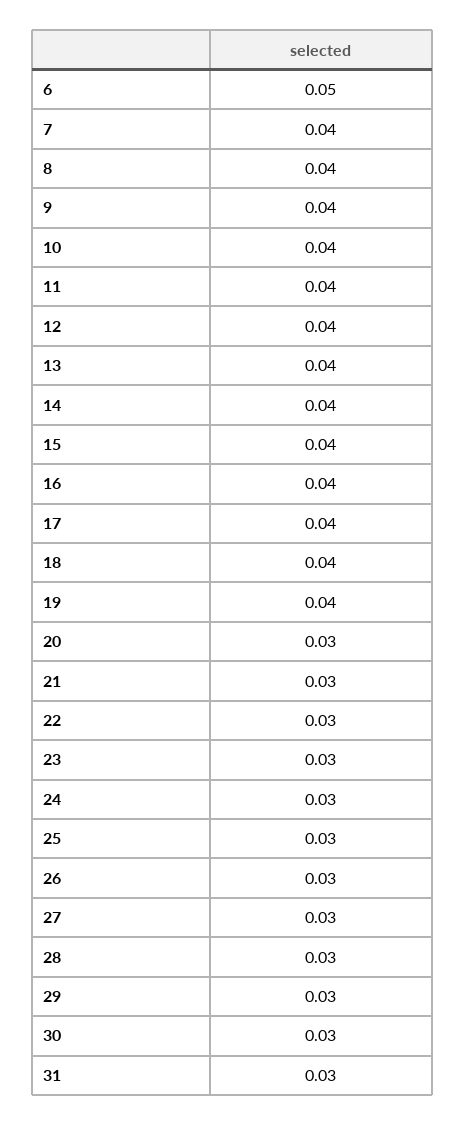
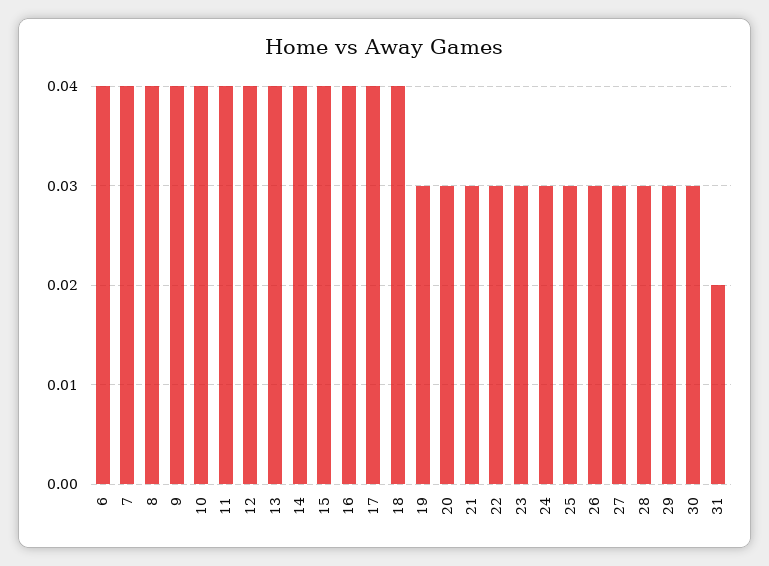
  {
-   "6": 0.05,
+   "6": 0.04,
    "7": 0.04,
    "8": 0.04,
    "9": 0.04,
    "10": 0.04,
    "11": 0.04,
    "12": 0.04,
    "13": 0.04,
    "14": 0.04,
    "15": 0.04,
    "16": 0.04,
    "17": 0.04,
    "18": 0.04,
-   "19": 0.04,
+   "19": 0.03,
    "20": 0.03,
    "21": 0.03,
    "22": 0.03,
    "23": 0.03,
    "24": 0.03,
    "25": 0.03,
    "26": 0.03,
    "27": 0.03,
    "28": 0.03,
    "29": 0.03,
    "30": 0.03,
-   "31": 0.03
+   "31": 0.02
  }

